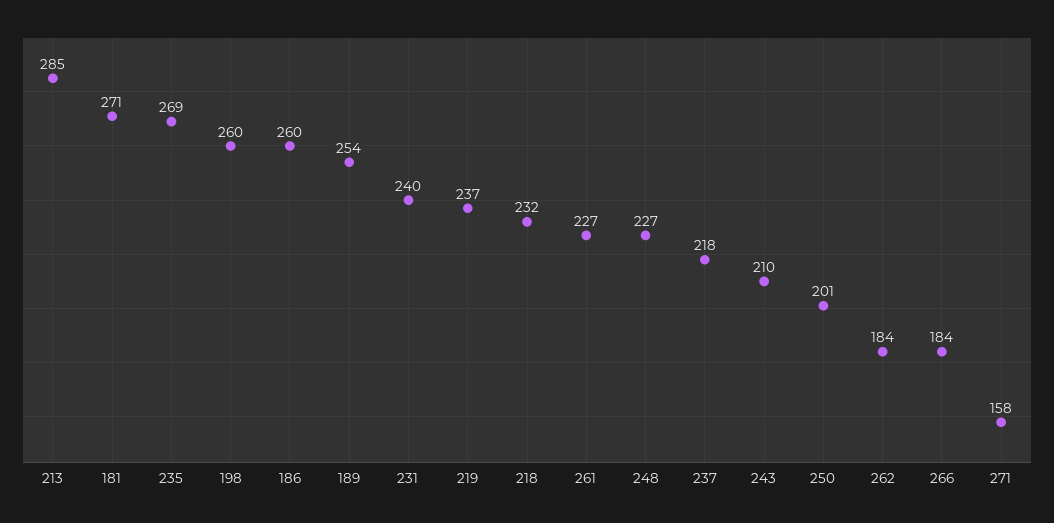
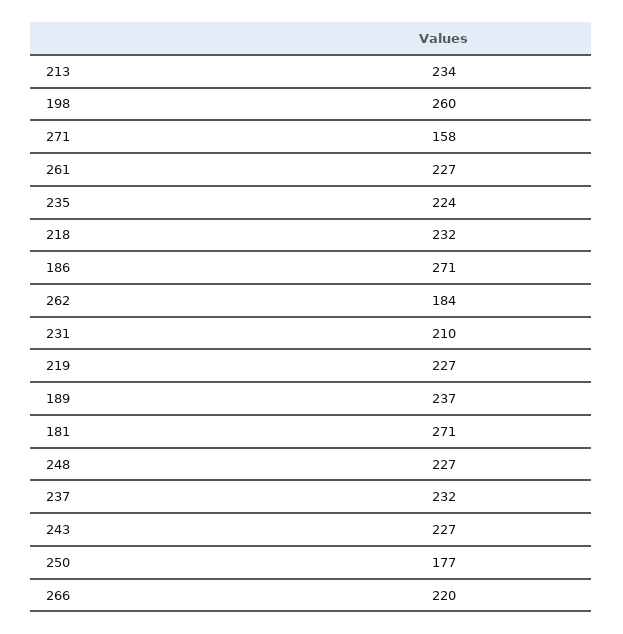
  {
-   "213": 285,
+   "213": 234,
    "181": 271,
-   "235": 269,
+   "235": 224,
    "198": 260,
-   "186": 260,
+   "186": 271,
-   "189": 254,
+   "189": 237,
-   "231": 240,
+   "231": 210,
-   "219": 237,
+   "219": 227,
    "218": 232,
    "261": 227,
    "248": 227,
-   "237": 218,
+   "237": 232,
-   "243": 210,
+   "243": 227,
-   "250": 201,
+   "250": 177,
    "262": 184,
-   "266": 184,
+   "266": 220,
    "271": 158
  }

